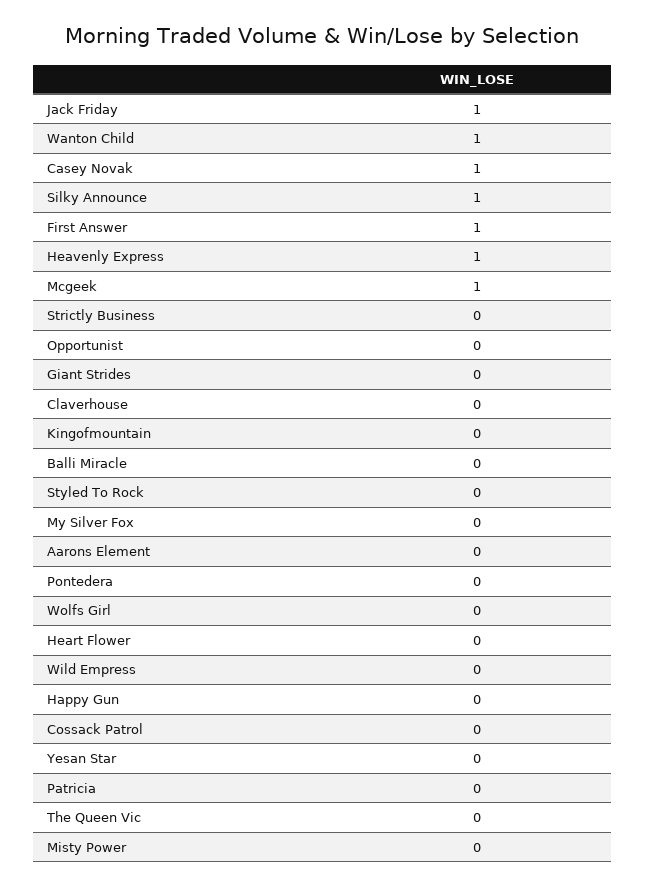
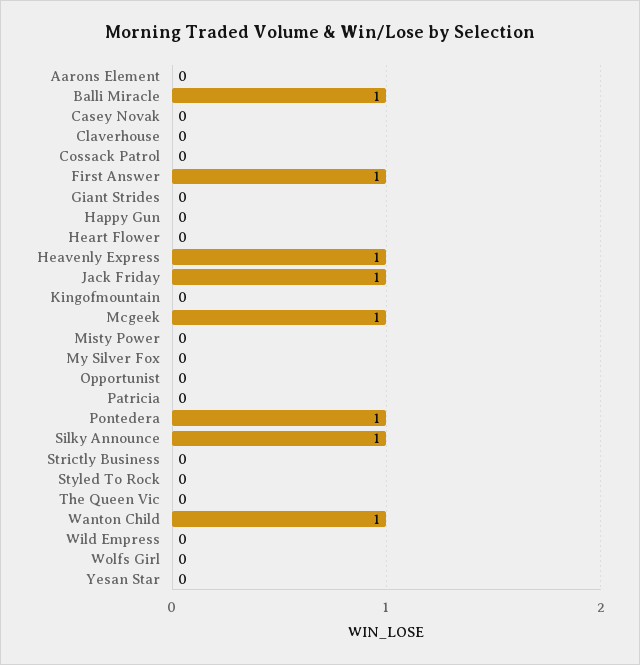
  {
    "Jack Friday": 1,
    "Wanton Child": 1,
-   "Casey Novak": 1,
+   "Casey Novak": 0,
    "Silky Announce": 1,
    "First Answer": 1,
    "Heavenly Express": 1,
    "Mcgeek": 1,
    "Strictly Business": 0,
    "Opportunist": 0,
    "Giant Strides": 0,
    "Claverhouse": 0,
    "Kingofmountain": 0,
-   "Balli Miracle": 0,
+   "Balli Miracle": 1,
    "Styled To Rock": 0,
    "My Silver Fox": 0,
    "Aarons Element": 0,
-   "Pontedera": 0,
+   "Pontedera": 1,
    "Wolfs Girl": 0,
    "Heart Flower": 0,
    "Wild Empress": 0,
    "Happy Gun": 0,
    "Cossack Patrol": 0,
    "Yesan Star": 0,
    "Patricia": 0,
    "The Queen Vic": 0,
    "Misty Power": 0
  }

